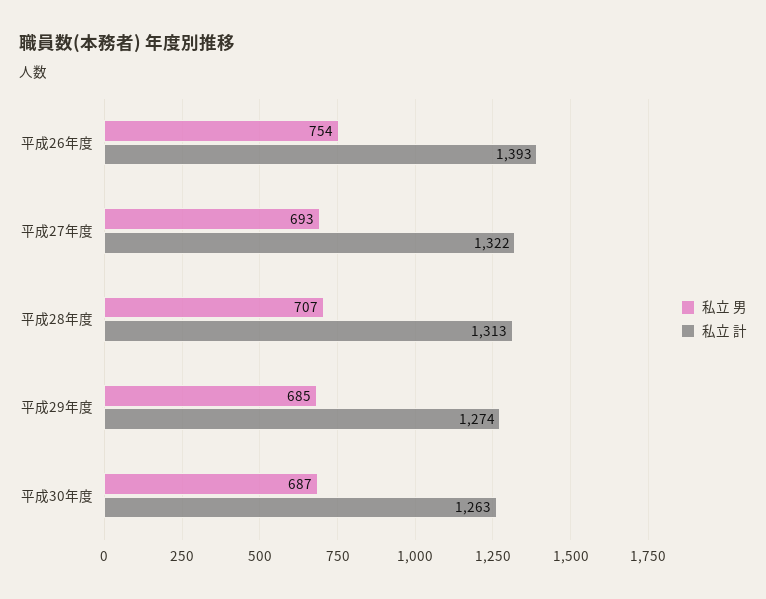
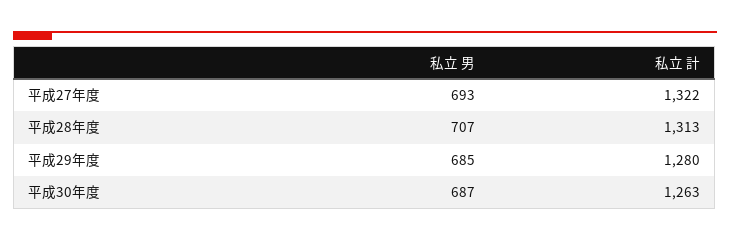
  {
    "私立 男": {
-     "平成26年度": 754,
      "平成27年度": 693,
      "平成28年度": 707,
      "平成29年度": 685,
      "平成30年度": 687
    },
    "私立 計": {
-     "平成26年度": 1393,
      "平成27年度": 1322,
      "平成28年度": 1313,
-     "平成29年度": 1274,
+     "平成29年度": 1280,
      "平成30年度": 1263
    }
  }

